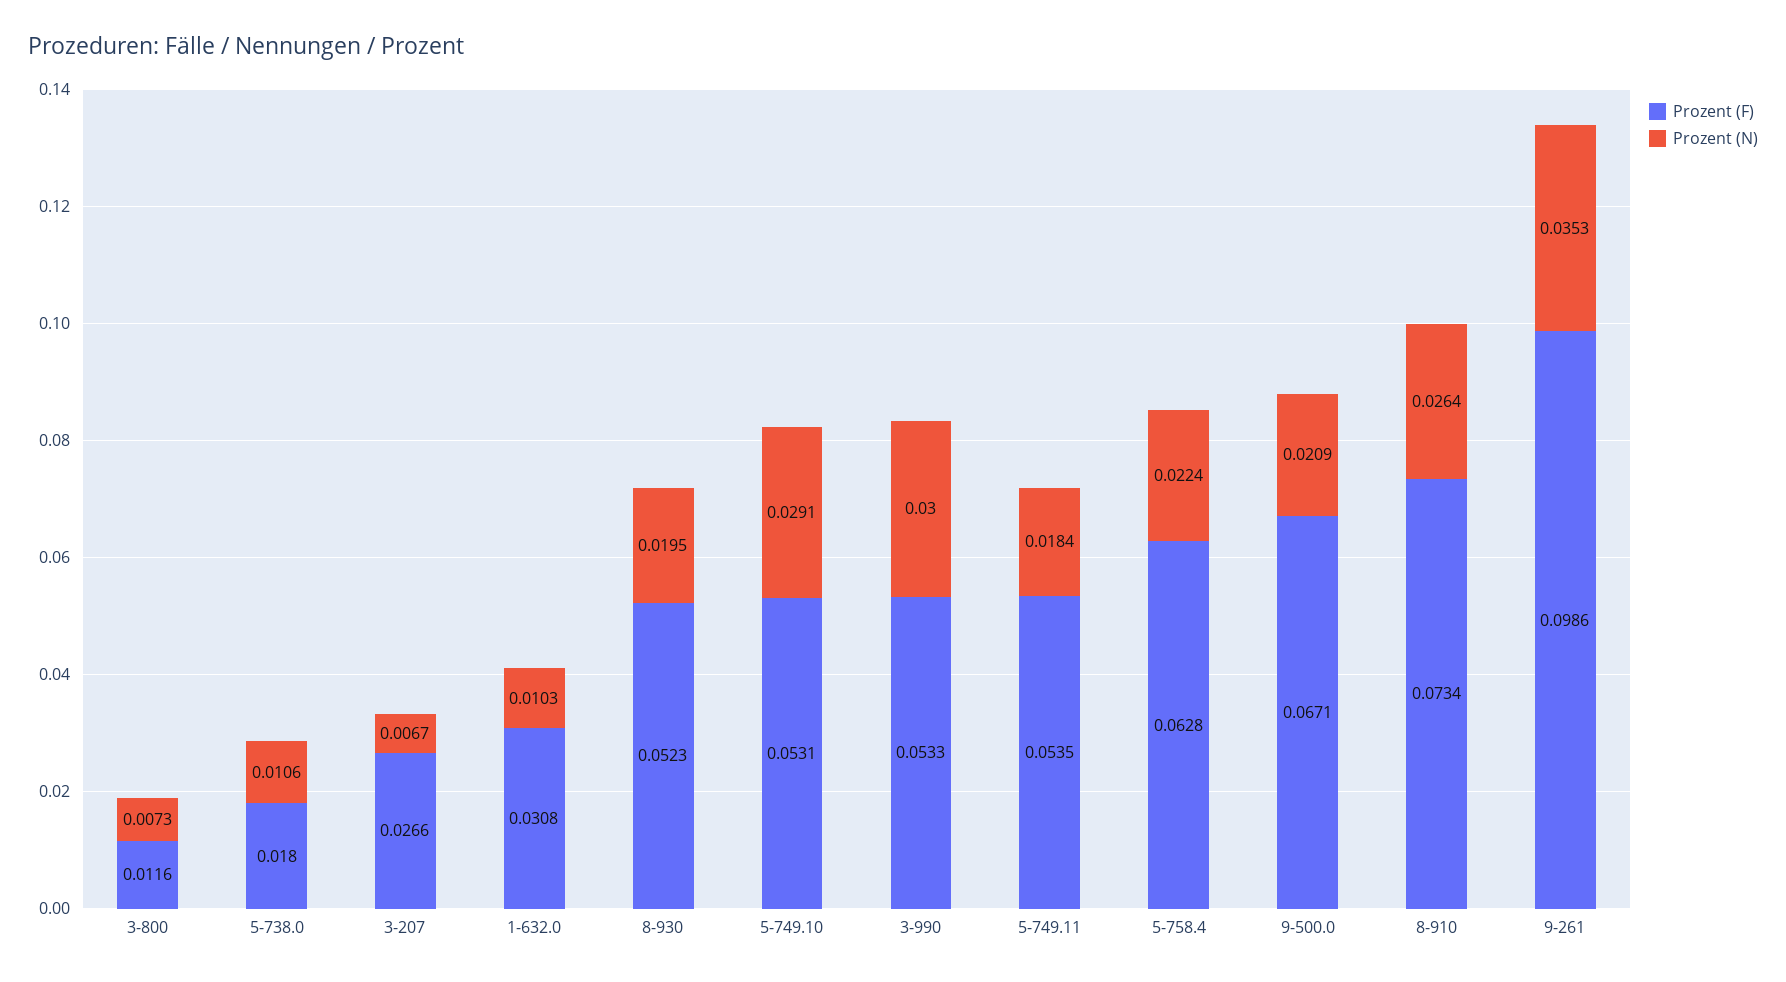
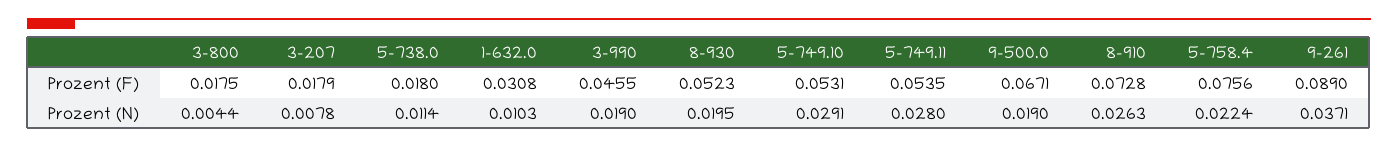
  {
    "Prozent (F)": {
-     "3-800": 0.0116,
+     "3-800": 0.0175,
      "5-738.0": 0.018,
-     "3-207": 0.0266,
+     "3-207": 0.0179,
      "1-632.0": 0.0308,
      "8-930": 0.0523,
      "5-749.10": 0.0531,
-     "3-990": 0.0533,
+     "3-990": 0.0455,
      "5-749.11": 0.0535,
-     "5-758.4": 0.0628,
+     "5-758.4": 0.0756,
      "9-500.0": 0.0671,
-     "8-910": 0.0734,
+     "8-910": 0.0728,
-     "9-261": 0.0986
+     "9-261": 0.089
    },
    "Prozent (N)": {
-     "3-800": 0.0073,
+     "3-800": 0.0044,
-     "5-738.0": 0.0106,
+     "5-738.0": 0.0114,
-     "3-207": 0.0067,
+     "3-207": 0.0078,
      "1-632.0": 0.0103,
      "8-930": 0.0195,
      "5-749.10": 0.0291,
-     "3-990": 0.03,
+     "3-990": 0.019,
-     "5-749.11": 0.0184,
+     "5-749.11": 0.028,
      "5-758.4": 0.0224,
-     "9-500.0": 0.0209,
+     "9-500.0": 0.019,
-     "8-910": 0.0264,
+     "8-910": 0.0263,
-     "9-261": 0.0353
+     "9-261": 0.0371
    }
  }

